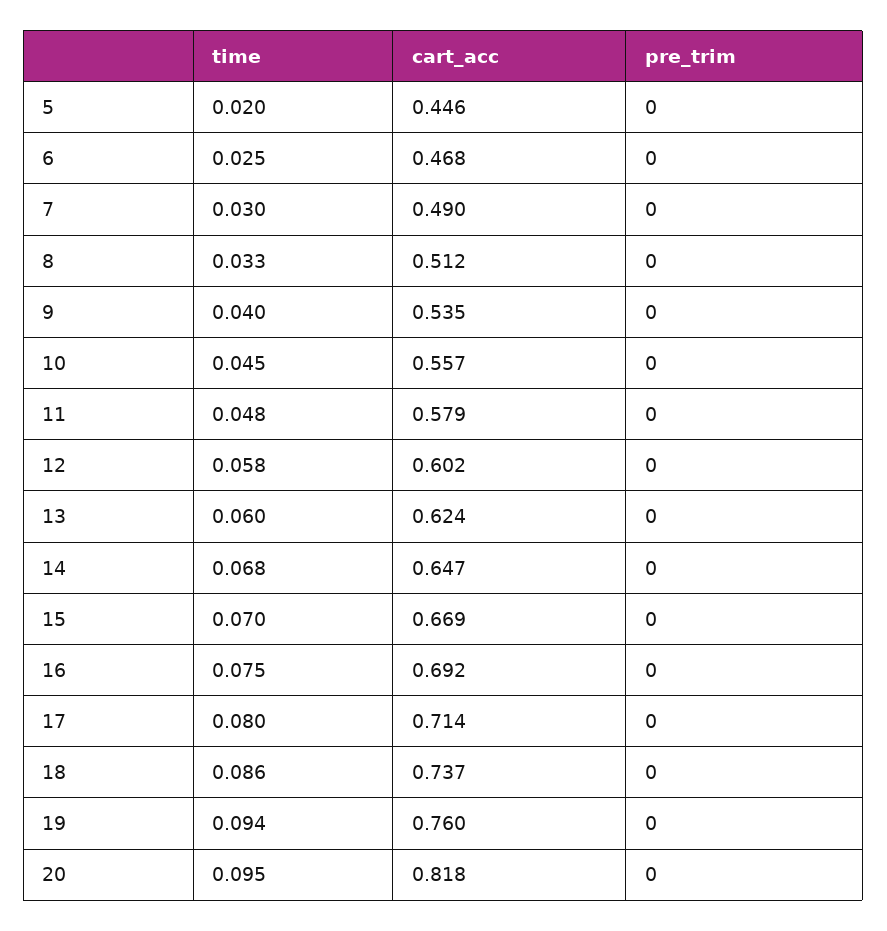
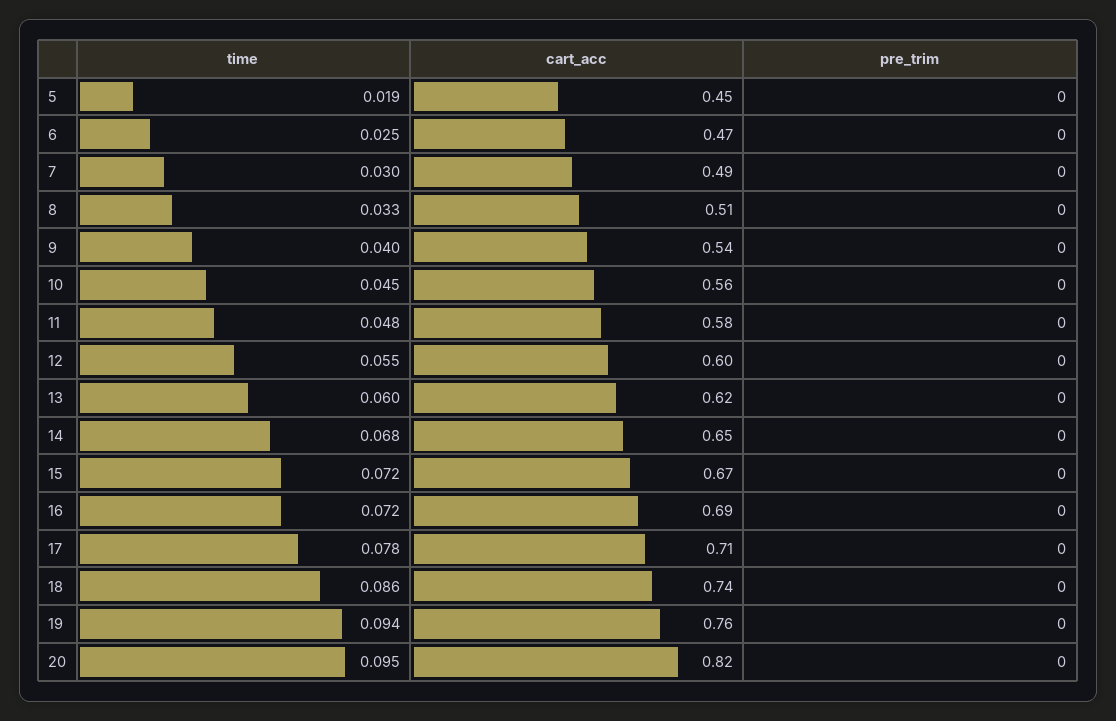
  {
    "time": {
-     "5": 0.02,
+     "5": 0.019,
      "6": 0.025,
      "7": 0.03,
      "8": 0.033,
      "9": 0.04,
      "10": 0.045,
      "11": 0.048,
-     "12": 0.058,
+     "12": 0.055,
      "13": 0.06,
      "14": 0.068,
-     "15": 0.07,
+     "15": 0.072,
-     "16": 0.075,
+     "16": 0.072,
-     "17": 0.08,
+     "17": 0.078,
      "18": 0.086,
      "19": 0.094,
      "20": 0.095
    },
    "cart_acc": {
      "5": 0.446,
      "6": 0.468,
      "7": 0.49,
      "8": 0.512,
      "9": 0.535,
      "10": 0.557,
      "11": 0.579,
      "12": 0.602,
      "13": 0.624,
      "14": 0.647,
      "15": 0.669,
      "16": 0.692,
      "17": 0.714,
      "18": 0.737,
      "19": 0.76,
      "20": 0.818
    },
    "pre_trim": {
      "5": 0,
      "6": 0,
      "7": 0,
      "8": 0,
      "9": 0,
      "10": 0,
      "11": 0,
      "12": 0,
      "13": 0,
      "14": 0,
      "15": 0,
      "16": 0,
      "17": 0,
      "18": 0,
      "19": 0,
      "20": 0
    }
  }

